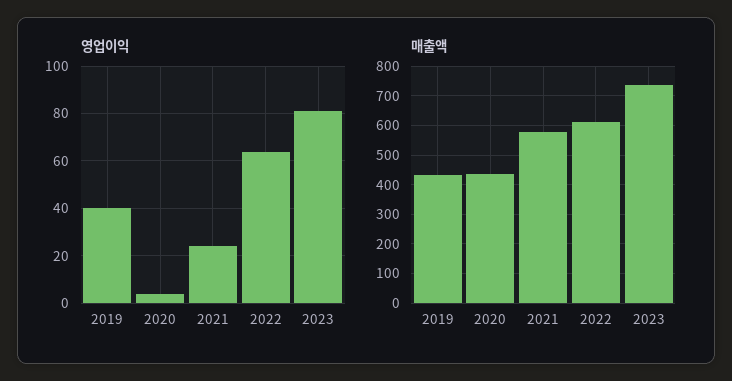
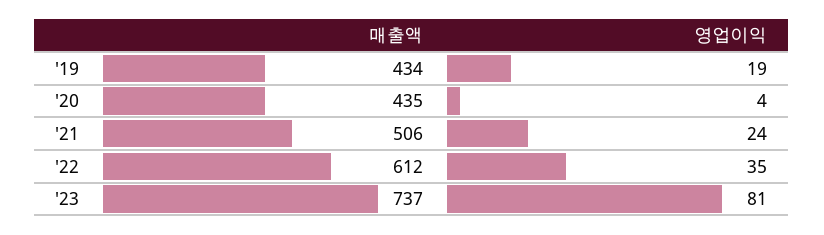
  {
    "영업이익": {
-     "2019": 40,
+     "2019": 19,
      "2020": 4,
      "2021": 24,
-     "2022": 65,
+     "2022": 35,
      "2023": 81
    },
    "매출액": {
      "2019": 434,
      "2020": 435,
-     "2021": 575,
+     "2021": 506,
      "2022": 612,
      "2023": 737
    }
  }

